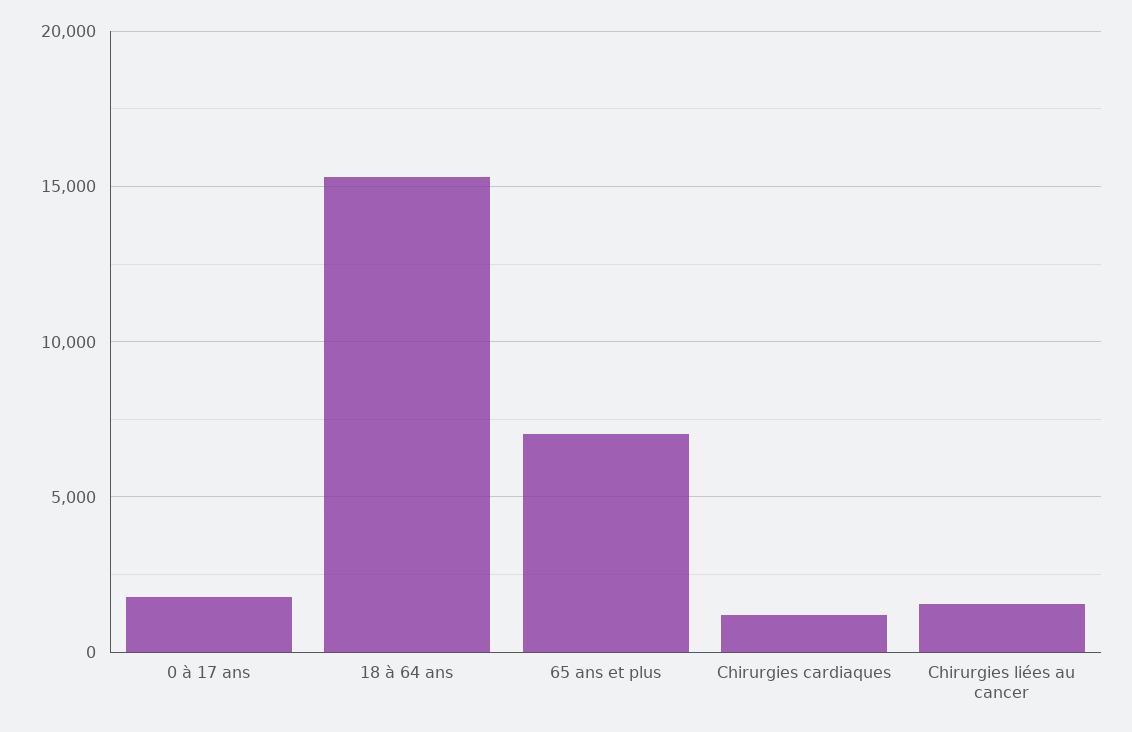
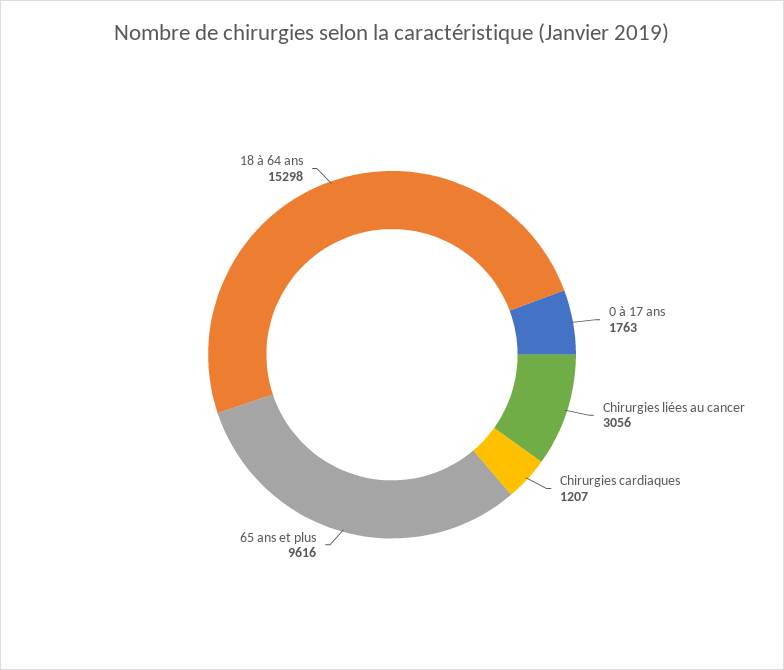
  {
    "0 à 17 ans": 1763,
    "18 à 64 ans": 15298,
-   "65 ans et plus": 7000,
+   "65 ans et plus": 9616,
    "Chirurgies cardiaques": 1207,
-   "Chirurgies liées au cancer": 1500
+   "Chirurgies liées au cancer": 3056
  }

